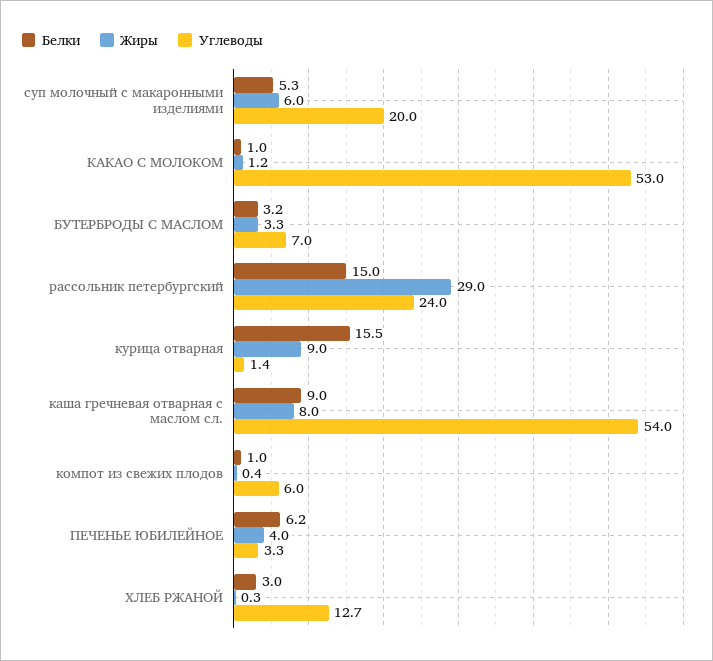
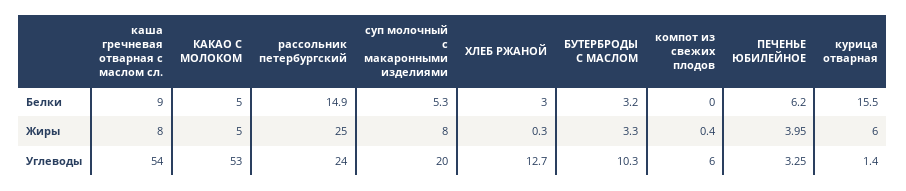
  {
    "Белки": {
      "суп молочный с макаронными изделиями": 5.3,
-     "КАКАО С МОЛОКОМ": 1,
+     "КАКАО С МОЛОКОМ": 5,
      "БУТЕРБРОДЫ С МАСЛОМ": 3.2,
-     "рассольник петербургский": 15,
+     "рассольник петербургский": 14.9,
      "курица отварная": 15.5,
      "каша гречневая отварная с маслом сл.": 9,
-     "компот из свежих плодов": 1,
+     "компот из свежих плодов": 0,
      "ПЕЧЕНЬЕ ЮБИЛЕЙНОЕ": 6.2,
      "ХЛЕБ РЖАНОЙ": 3
    },
    "Жиры": {
-     "суп молочный с макаронными изделиями": 6,
+     "суп молочный с макаронными изделиями": 8,
-     "КАКАО С МОЛОКОМ": 1.2,
+     "КАКАО С МОЛОКОМ": 5,
      "БУТЕРБРОДЫ С МАСЛОМ": 3.3,
-     "рассольник петербургский": 29,
+     "рассольник петербургский": 25,
-     "курица отварная": 9,
+     "курица отварная": 6,
      "каша гречневая отварная с маслом сл.": 8,
      "компот из свежих плодов": 0.4,
      "ПЕЧЕНЬЕ ЮБИЛЕЙНОЕ": 3.95,
      "ХЛЕБ РЖАНОЙ": 0.3
    },
    "Углеводы": {
      "суп молочный с макаронными изделиями": 20,
      "КАКАО С МОЛОКОМ": 53,
-     "БУТЕРБРОДЫ С МАСЛОМ": 7,
+     "БУТЕРБРОДЫ С МАСЛОМ": 10.3,
      "рассольник петербургский": 24,
      "курица отварная": 1.4,
      "каша гречневая отварная с маслом сл.": 54,
      "компот из свежих плодов": 6,
      "ПЕЧЕНЬЕ ЮБИЛЕЙНОЕ": 3.25,
      "ХЛЕБ РЖАНОЙ": 12.7
    }
  }

